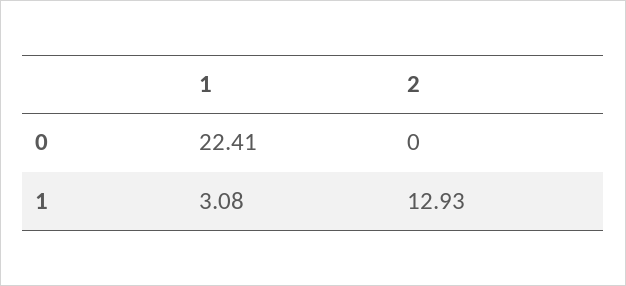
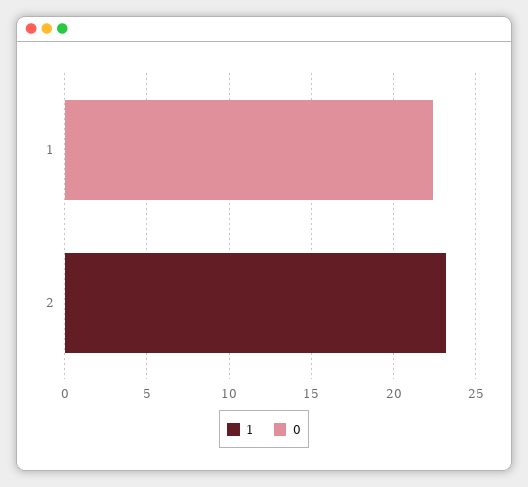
  {
    "0": {
      "1": 22.41,
      "2": 0
    },
    "1": {
-     "1": 3.08,
+     "1": 0,
-     "2": 12.93
+     "2": 23
    }
  }

